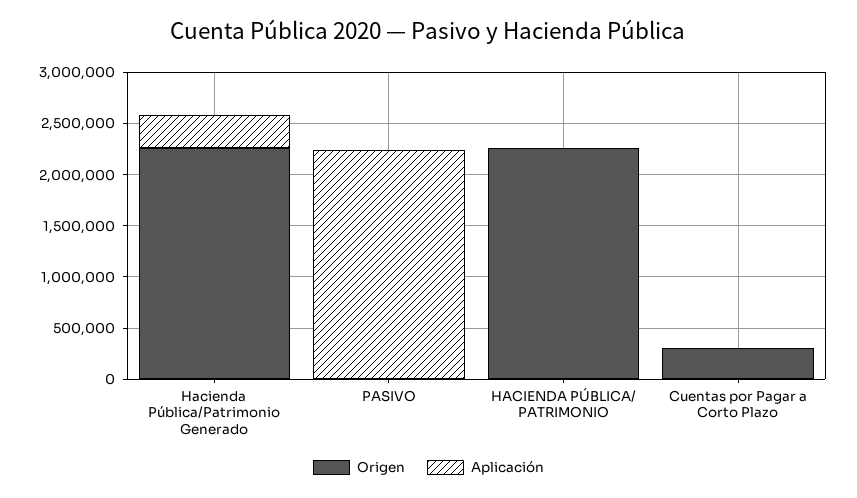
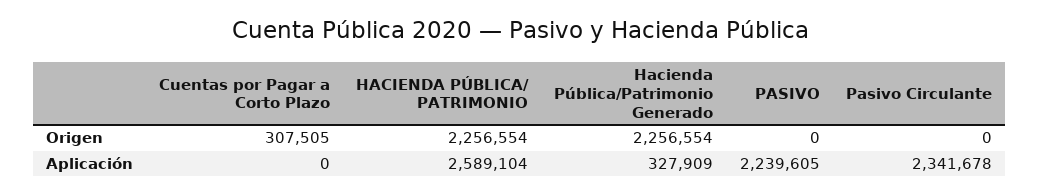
  {
    "Origen": {
      "Hacienda Pública/Patrimonio Generado": 2256554,
      "PASIVO": 0,
      "HACIENDA PÚBLICA/ PATRIMONIO": 2256554,
-     "Cuentas por Pagar a Corto Plazo": 307505
+     "Cuentas por Pagar a Corto Plazo": 307505,
+     "Pasivo Circulante": 0
    },
    "Aplicación": {
      "Hacienda Pública/Patrimonio Generado": 327909,
      "PASIVO": 2239605,
-     "HACIENDA PÚBLICA/ PATRIMONIO": 0,
+     "HACIENDA PÚBLICA/ PATRIMONIO": 2589104,
-     "Cuentas por Pagar a Corto Plazo": 0
+     "Cuentas por Pagar a Corto Plazo": 0,
+     "Pasivo Circulante": 2341678
    }
  }

